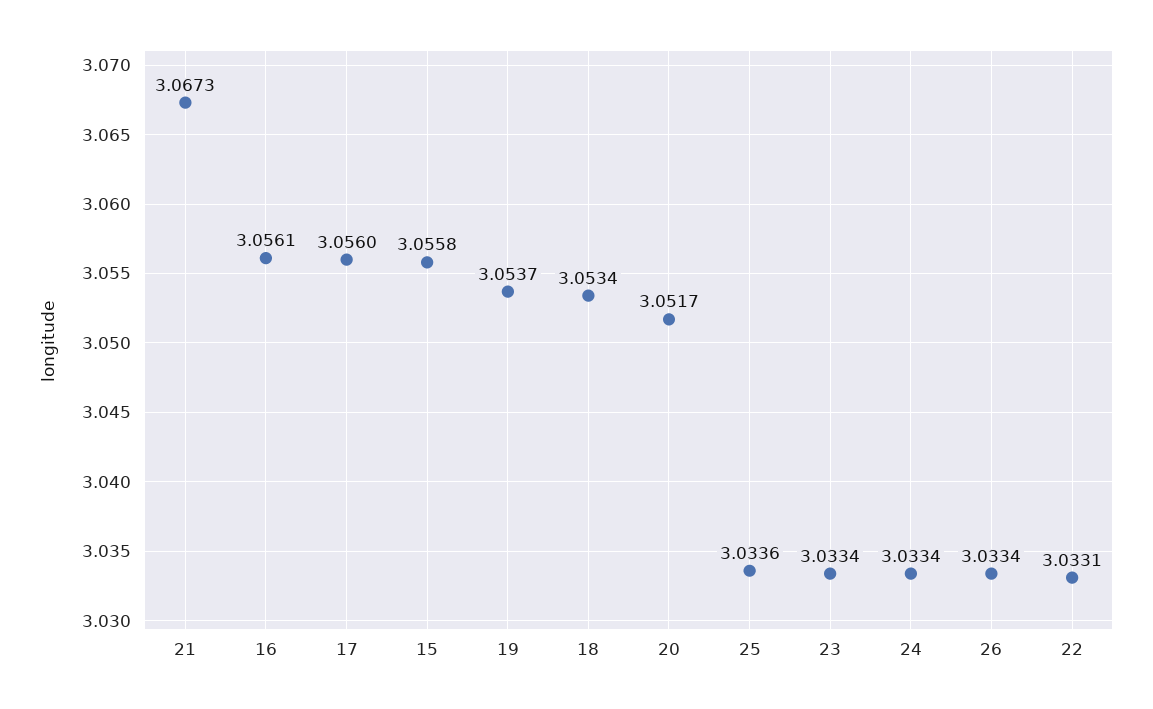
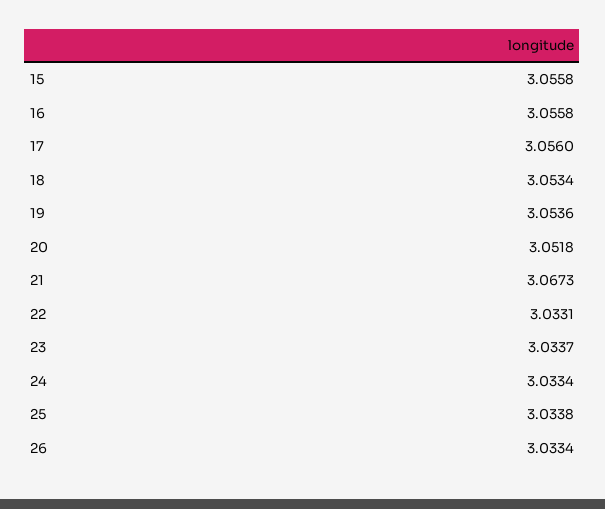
  {
    "21": 3.0673,
-   "16": 3.0561,
+   "16": 3.0558,
    "17": 3.056,
    "15": 3.0558,
-   "19": 3.0537,
+   "19": 3.0536,
    "18": 3.0534,
-   "20": 3.0517,
+   "20": 3.0518,
-   "25": 3.0336,
+   "25": 3.0338,
-   "23": 3.0334,
+   "23": 3.0337,
    "24": 3.0334,
    "26": 3.0334,
    "22": 3.0331
  }

